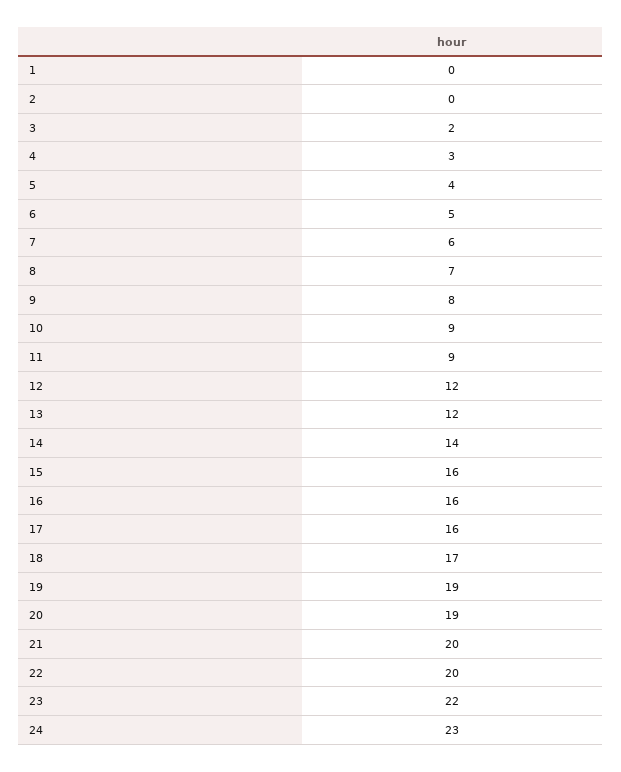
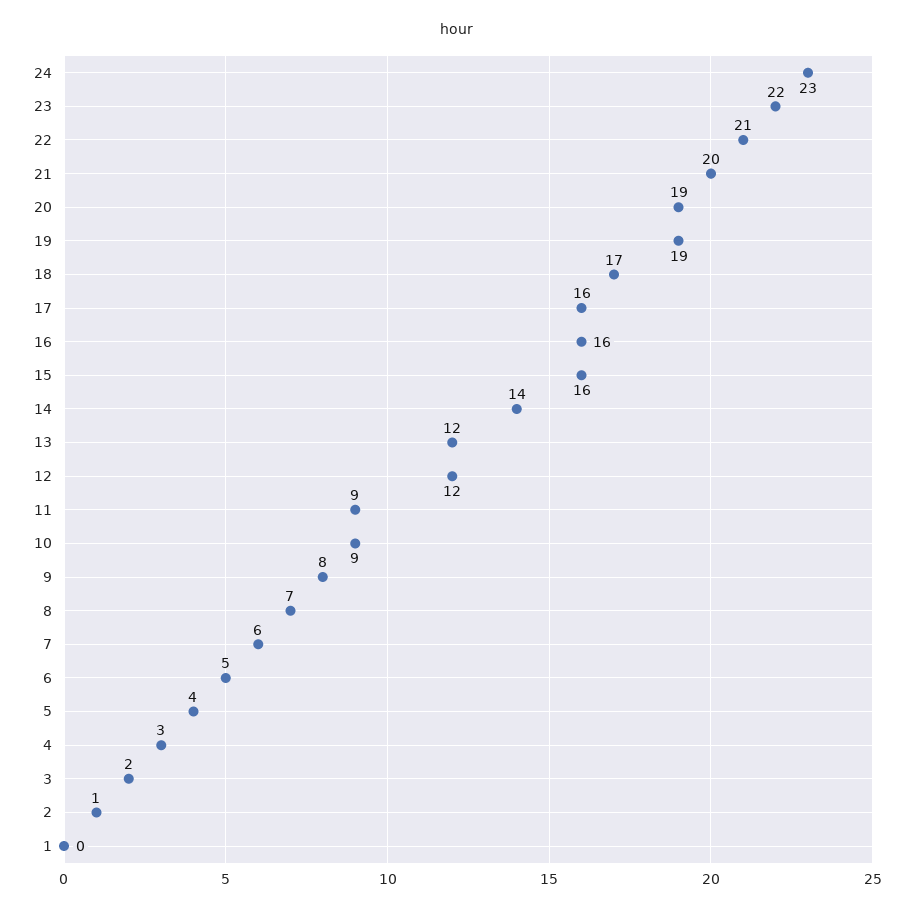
  {
    "1": 0,
-   "2": 0,
+   "2": 1,
    "3": 2,
    "4": 3,
    "5": 4,
    "6": 5,
    "7": 6,
    "8": 7,
    "9": 8,
    "10": 9,
    "11": 9,
    "12": 12,
    "13": 12,
    "14": 14,
    "15": 16,
    "16": 16,
    "17": 16,
    "18": 17,
    "19": 19,
    "20": 19,
    "21": 20,
-   "22": 20,
+   "22": 21,
    "23": 22,
    "24": 23
  }

